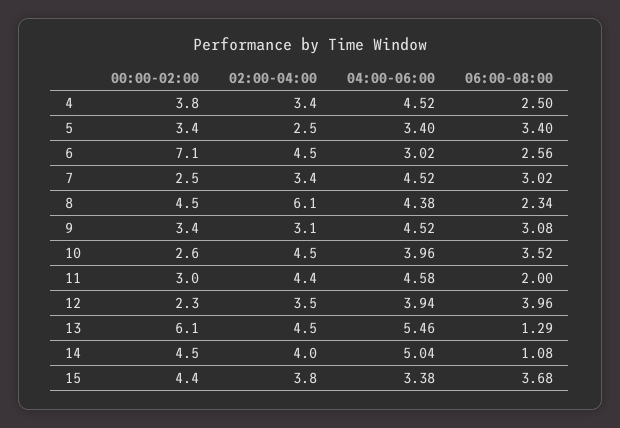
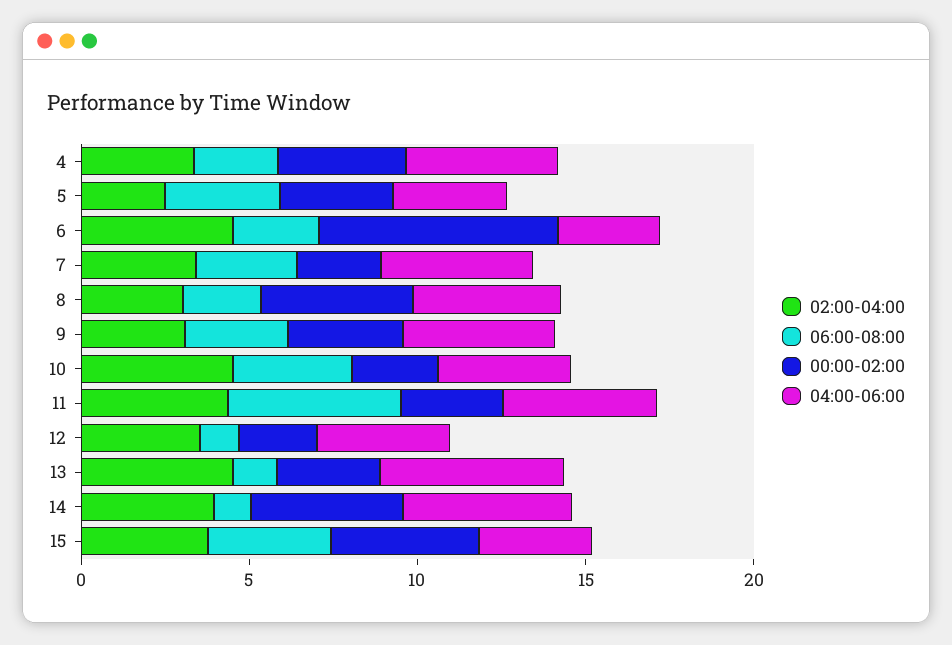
  {
    "00:00-02:00": {
      "4": 3.8,
      "5": 3.4,
      "6": 7.1,
      "7": 2.5,
      "8": 4.5,
      "9": 3.4,
      "10": 2.6,
      "11": 3,
      "12": 2.3,
-     "13": 6.1,
+     "13": 3,
      "14": 4.5,
      "15": 4.4
    },
    "02:00-04:00": {
      "4": 3.4,
      "5": 2.5,
      "6": 4.5,
      "7": 3.4,
-     "8": 6.1,
+     "8": 3,
      "9": 3.1,
      "10": 4.5,
      "11": 4.4,
      "12": 3.5,
      "13": 4.5,
      "14": 4,
      "15": 3.8
    },
    "04:00-06:00": {
      "4": 4.52,
      "5": 3.4,
      "6": 3.02,
      "7": 4.52,
      "8": 4.38,
      "9": 4.52,
      "10": 3.96,
      "11": 4.58,
      "12": 3.94,
      "13": 5.46,
      "14": 5.04,
      "15": 3.38
    },
    "06:00-08:00": {
      "4": 2.5,
      "5": 3.4,
      "6": 2.56,
      "7": 3.02,
      "8": 2.34,
      "9": 3.08,
      "10": 3.52,
-     "11": 2,
+     "11": 5,
-     "12": 3.96,
+     "12": 1,
      "13": 1.29,
      "14": 1.08,
      "15": 3.68
    }
  }

